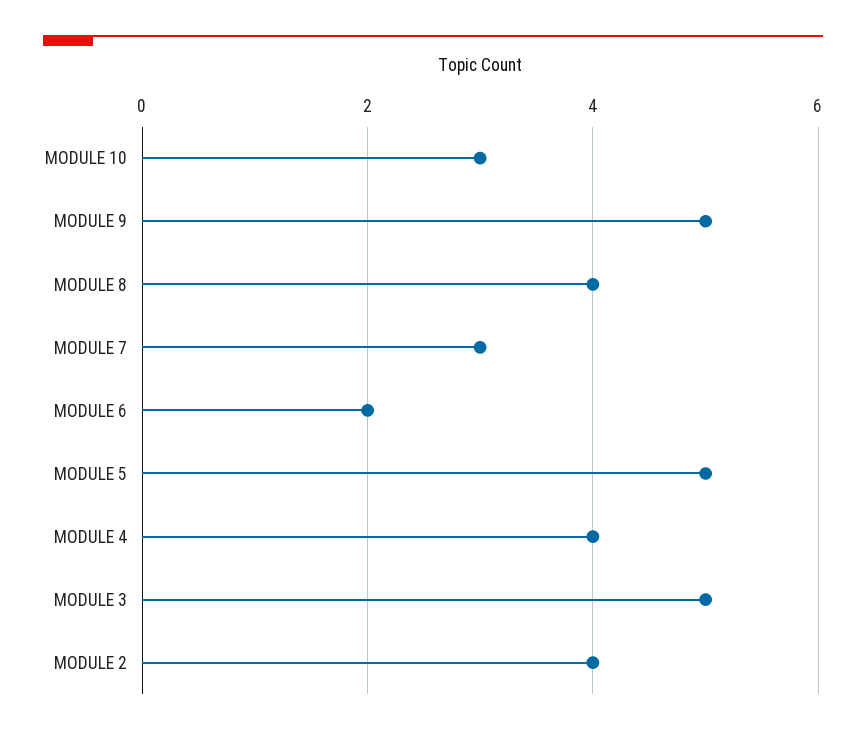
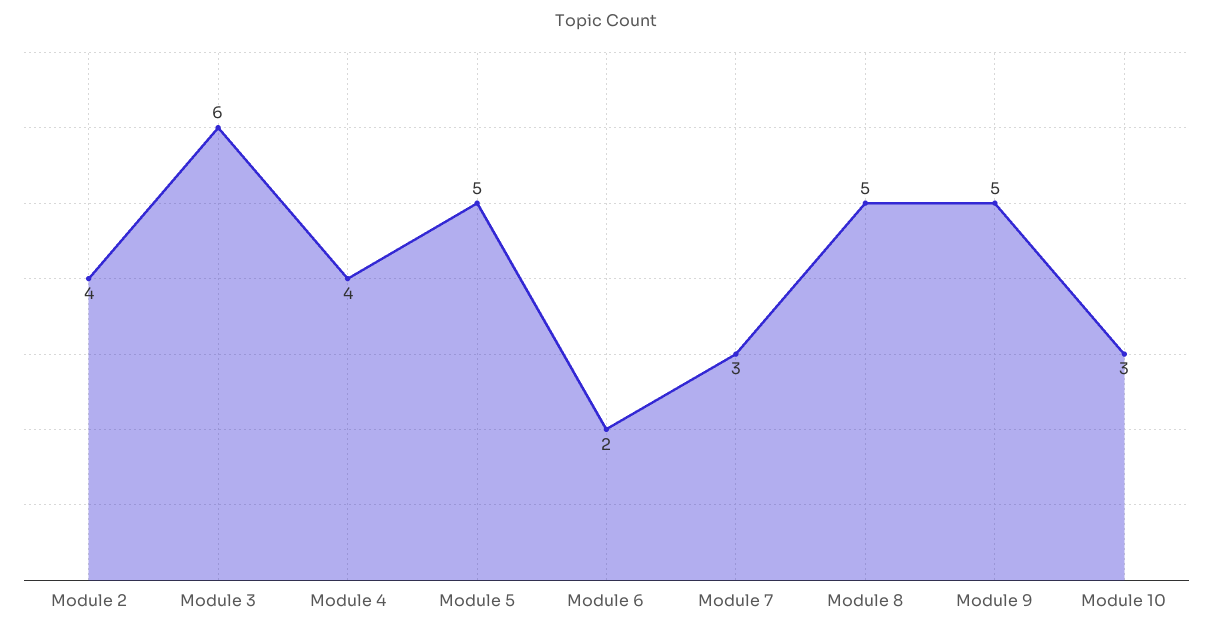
  {
    "MODULE 10": 3,
    "MODULE 9": 5,
-   "MODULE 8": 4,
+   "MODULE 8": 5,
    "MODULE 7": 3,
    "MODULE 6": 2,
    "MODULE 5": 5,
    "MODULE 4": 4,
-   "MODULE 3": 5,
+   "MODULE 3": 6,
    "MODULE 2": 4
  }

